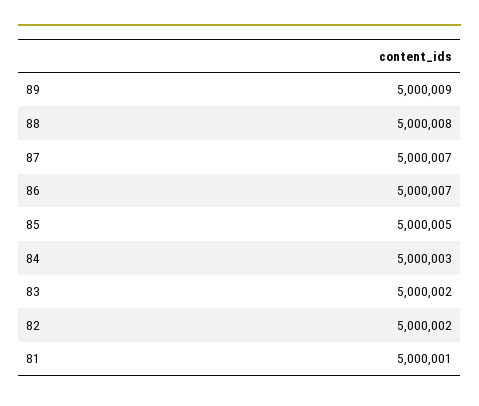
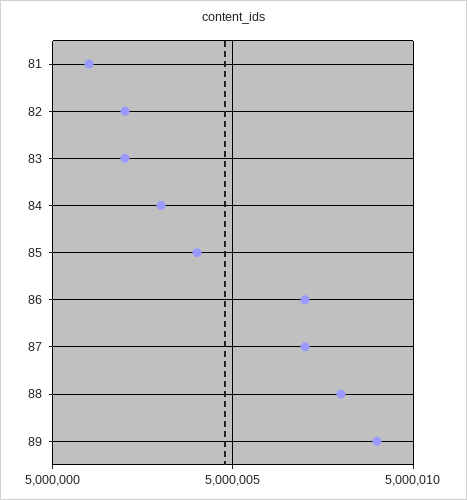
  {
    "89": 5000009,
    "88": 5000008,
    "87": 5000007,
    "86": 5000007,
-   "85": 5000005,
+   "85": 5000004,
    "84": 5000003,
    "83": 5000002,
    "82": 5000002,
    "81": 5000001
  }

